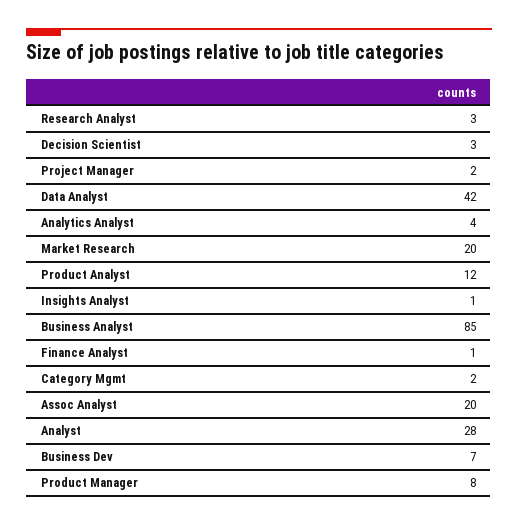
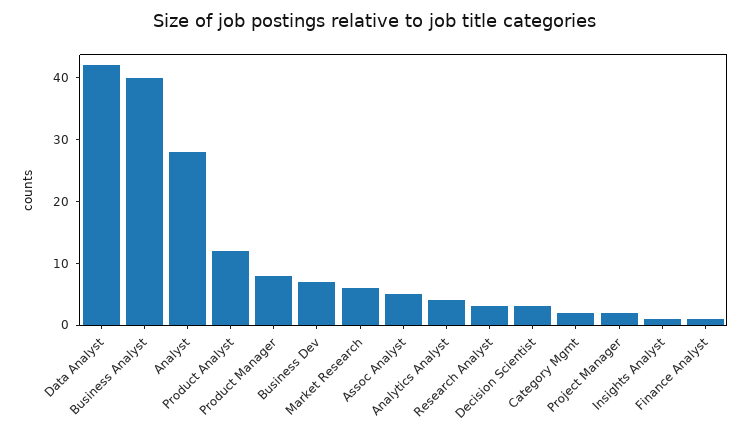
  {
    "Research Analyst": 3,
    "Decision Scientist": 3,
    "Project Manager": 2,
    "Data Analyst": 42,
    "Analytics Analyst": 4,
-   "Market Research": 20,
+   "Market Research": 5,
    "Product Analyst": 12,
    "Insights Analyst": 1,
-   "Business Analyst": 85,
+   "Business Analyst": 40,
    "Finance Analyst": 1,
    "Category Mgmt": 2,
-   "Assoc Analyst": 20,
+   "Assoc Analyst": 5,
    "Analyst": 28,
    "Business Dev": 7,
    "Product Manager": 8
  }

